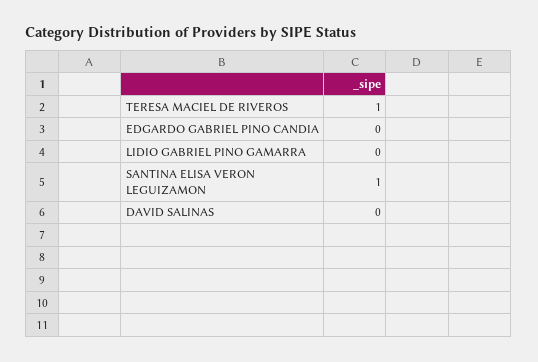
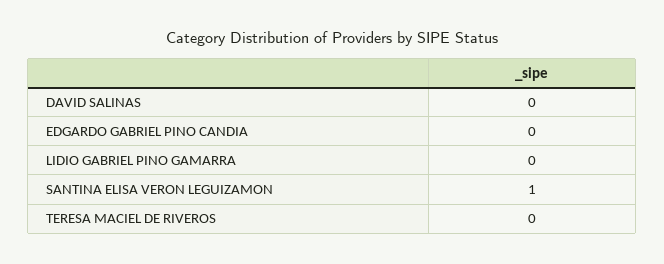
  {
-   "TERESA MACIEL DE RIVEROS": 1,
+   "TERESA MACIEL DE RIVEROS": 0,
    "EDGARDO GABRIEL PINO CANDIA": 0,
    "LIDIO GABRIEL PINO GAMARRA": 0,
    "SANTINA ELISA VERON LEGUIZAMON": 1,
    "DAVID SALINAS": 0
  }

